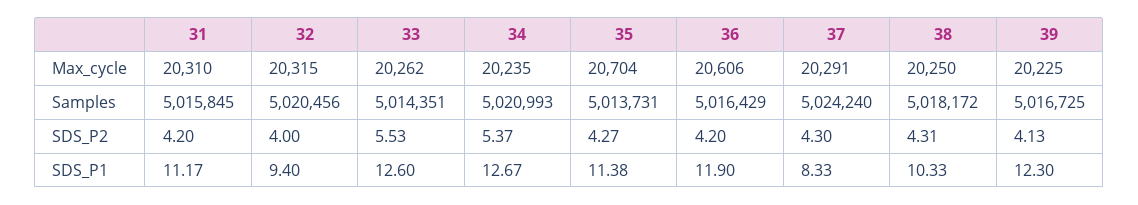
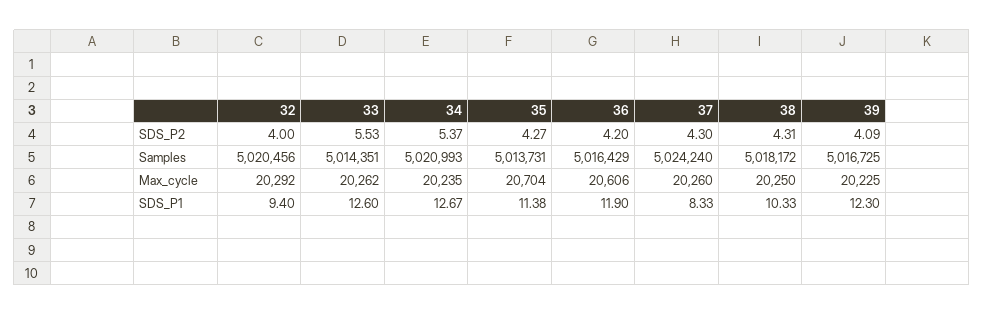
  {
-   "31": {
-     "Max_cycle": 20310,
-     "Samples": 5015845,
-     "SDS_P2": 4.2,
-     "SDS_P1": 11.17
-   },
    "32": {
-     "Max_cycle": 20315,
+     "Max_cycle": 20292,
      "Samples": 5020456,
      "SDS_P2": 4,
      "SDS_P1": 9.4
    },
    "33": {
      "Max_cycle": 20262,
      "Samples": 5014351,
      "SDS_P2": 5.53,
      "SDS_P1": 12.6
    },
    "34": {
      "Max_cycle": 20235,
      "Samples": 5020993,
      "SDS_P2": 5.37,
      "SDS_P1": 12.67
    },
    "35": {
      "Max_cycle": 20704,
      "Samples": 5013731,
      "SDS_P2": 4.27,
      "SDS_P1": 11.38
    },
    "36": {
      "Max_cycle": 20606,
      "Samples": 5016429,
      "SDS_P2": 4.2,
      "SDS_P1": 11.9
    },
    "37": {
-     "Max_cycle": 20291,
+     "Max_cycle": 20260,
      "Samples": 5024240,
      "SDS_P2": 4.3,
      "SDS_P1": 8.33
    },
    "38": {
      "Max_cycle": 20250,
      "Samples": 5018172,
      "SDS_P2": 4.31,
      "SDS_P1": 10.33
    },
    "39": {
      "Max_cycle": 20225,
      "Samples": 5016725,
-     "SDS_P2": 4.13,
+     "SDS_P2": 4.09,
      "SDS_P1": 12.3
    }
  }

